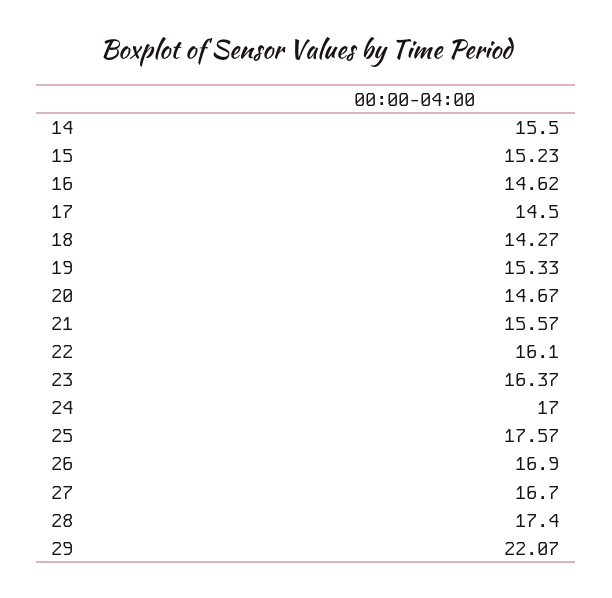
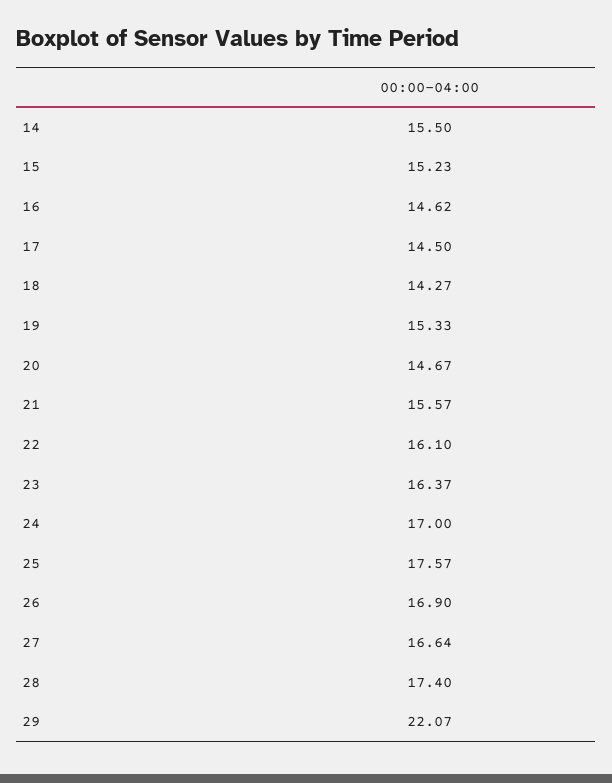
  {
    "14": 15.5,
    "15": 15.23,
    "16": 14.62,
    "17": 14.5,
    "18": 14.27,
    "19": 15.33,
    "20": 14.67,
    "21": 15.57,
    "22": 16.1,
    "23": 16.37,
    "24": 17,
    "25": 17.57,
    "26": 16.9,
-   "27": 16.7,
+   "27": 16.64,
    "28": 17.4,
    "29": 22.07
  }

